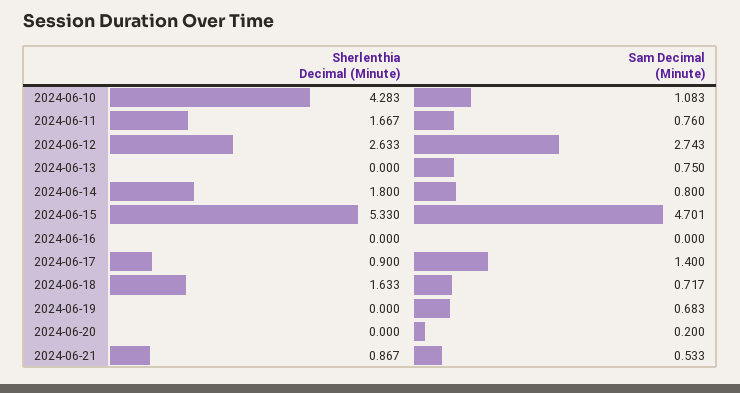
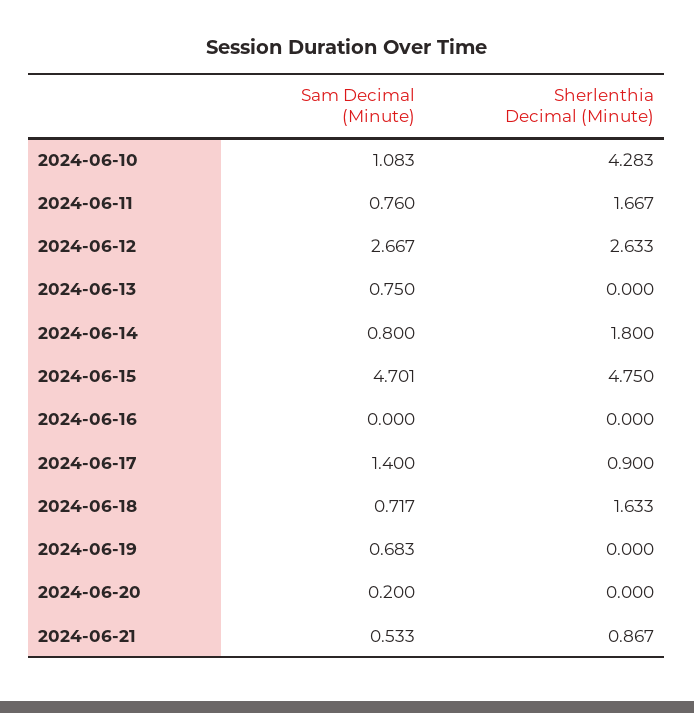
  {
    "Sherlenthia Decimal (Minute)": {
      "2024-06-10": 4.283,
      "2024-06-11": 1.667,
      "2024-06-12": 2.633,
      "2024-06-13": 0,
      "2024-06-14": 1.8,
-     "2024-06-15": 5.33,
+     "2024-06-15": 4.75,
      "2024-06-16": 0,
      "2024-06-17": 0.9,
      "2024-06-18": 1.633,
      "2024-06-19": 0,
      "2024-06-20": 0,
      "2024-06-21": 0.867
    },
    "Sam Decimal (Minute)": {
      "2024-06-10": 1.083,
      "2024-06-11": 0.76,
-     "2024-06-12": 2.743,
+     "2024-06-12": 2.667,
      "2024-06-13": 0.75,
      "2024-06-14": 0.8,
      "2024-06-15": 4.701,
      "2024-06-16": 0,
      "2024-06-17": 1.4,
      "2024-06-18": 0.717,
      "2024-06-19": 0.683,
      "2024-06-20": 0.2,
      "2024-06-21": 0.533
    }
  }

